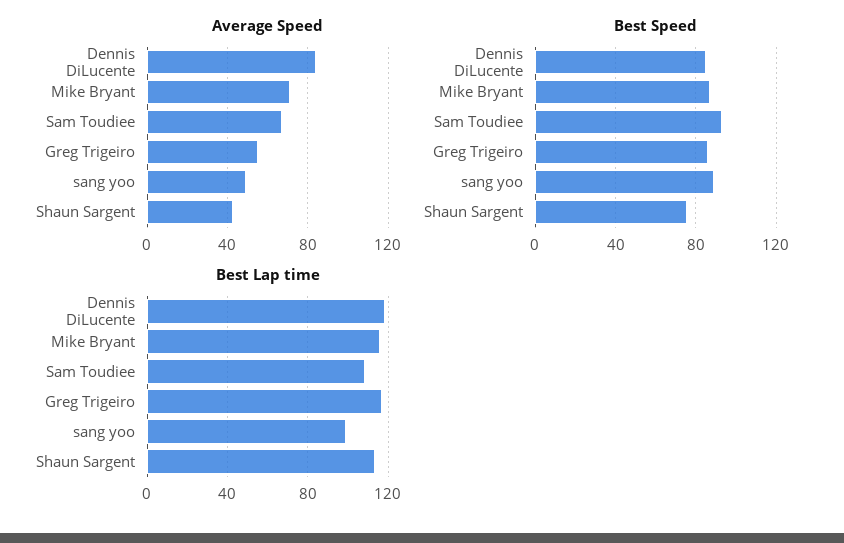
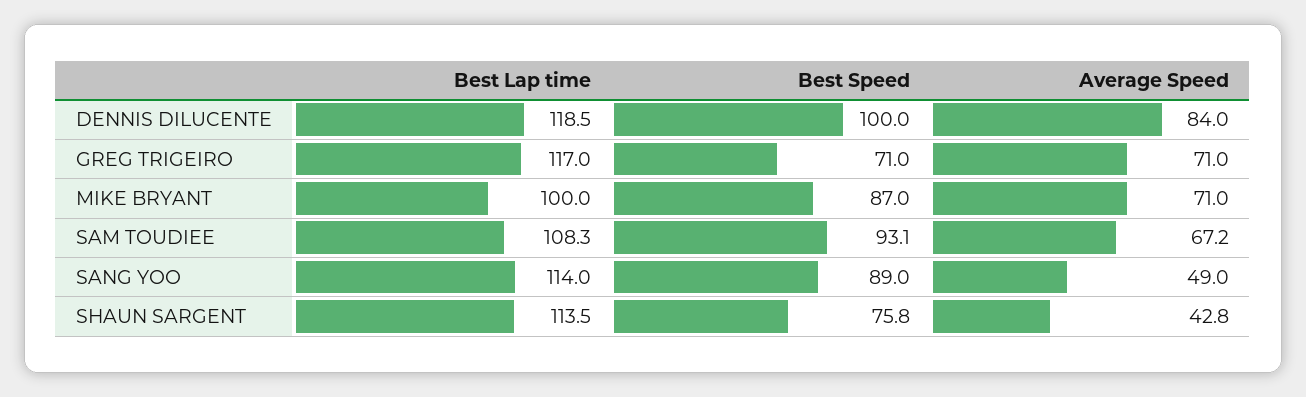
  {
    "Average Speed": {
      "Dennis DiLucente": 84,
      "Mike Bryant": 71,
      "Sam Toudiee": 67.2,
-     "Greg Trigeiro": 55,
+     "Greg Trigeiro": 71,
      "sang yoo": 49,
      "Shaun Sargent": 42.8
    },
    "Best Speed": {
-     "Dennis DiLucente": 85,
+     "Dennis DiLucente": 100,
      "Mike Bryant": 87,
      "Sam Toudiee": 93.1,
-     "Greg Trigeiro": 85,
+     "Greg Trigeiro": 71,
      "sang yoo": 89,
      "Shaun Sargent": 75.8
    },
    "Best Lap time": {
      "Dennis DiLucente": 118.5,
-     "Mike Bryant": 115,
+     "Mike Bryant": 100,
      "Sam Toudiee": 108.3,
      "Greg Trigeiro": 117,
-     "sang yoo": 100,
+     "sang yoo": 114,
      "Shaun Sargent": 113.5
    }
  }

